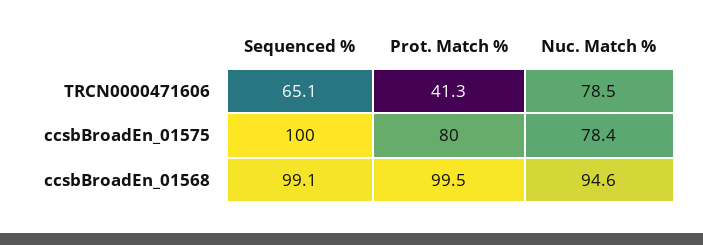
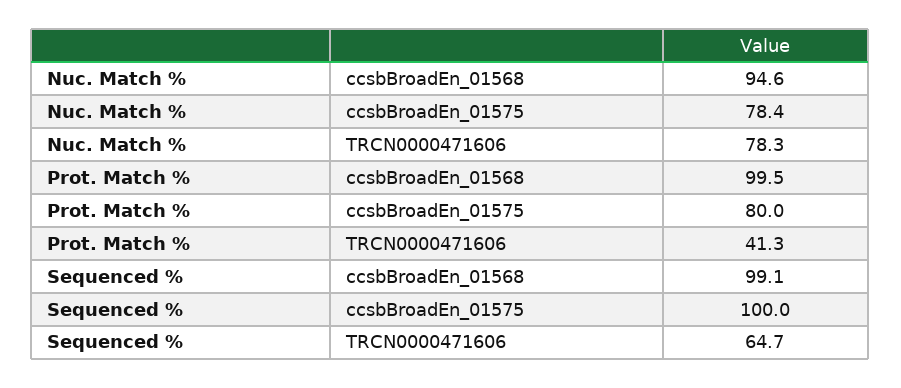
  {
    "Sequenced %": {
-     "TRCN0000471606": 65.1,
+     "TRCN0000471606": 64.7,
      "ccsbBroadEn_01575": 100,
      "ccsbBroadEn_01568": 99.1
    },
    "Prot. Match %": {
      "TRCN0000471606": 41.3,
      "ccsbBroadEn_01575": 80,
      "ccsbBroadEn_01568": 99.5
    },
    "Nuc. Match %": {
-     "TRCN0000471606": 78.5,
+     "TRCN0000471606": 78.3,
      "ccsbBroadEn_01575": 78.4,
      "ccsbBroadEn_01568": 94.6
    }
  }

